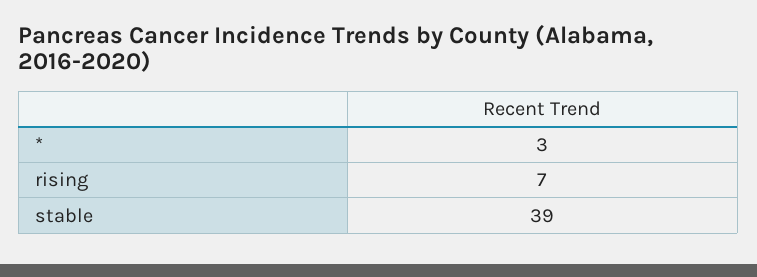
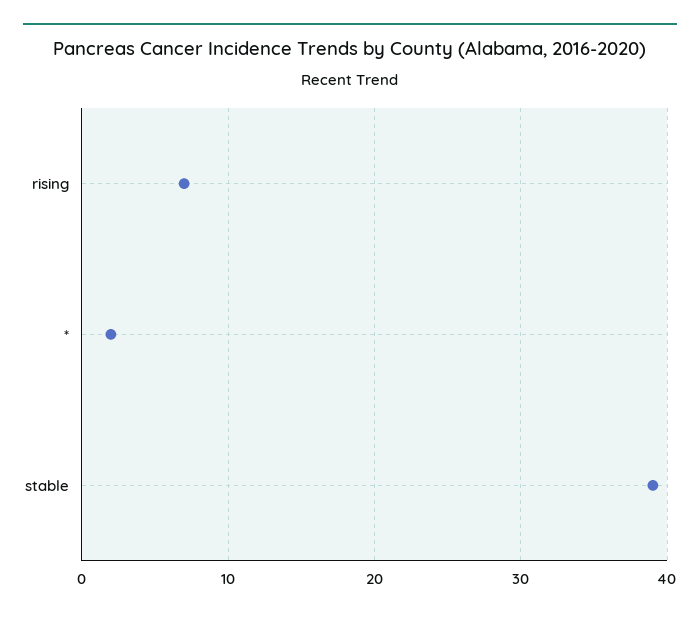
  {
-   "*": 3,
+   "*": 2,
    "rising": 7,
    "stable": 39
  }

